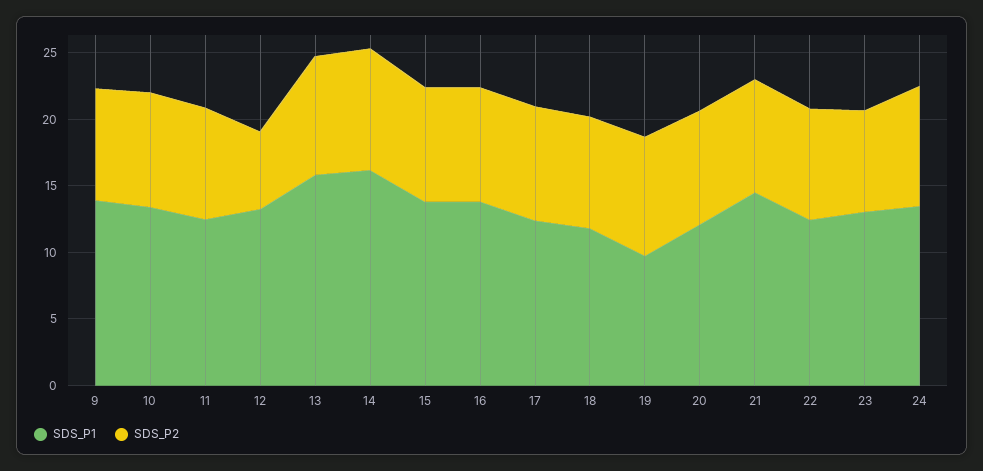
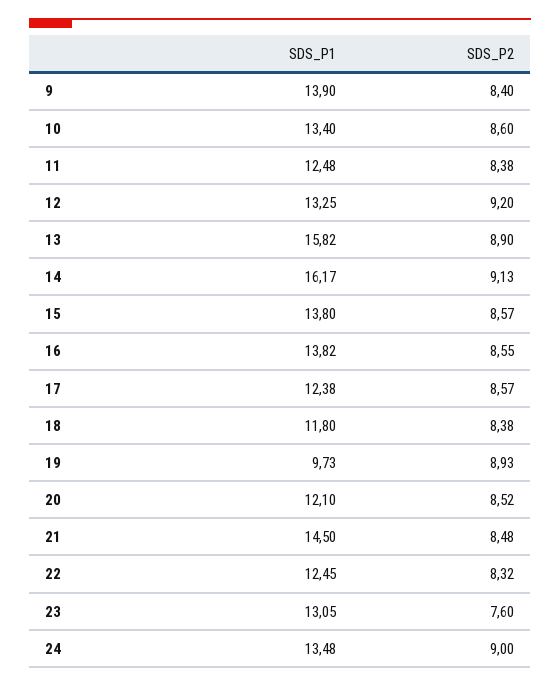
  {
    "SDS_P1": {
      "9": 13.9,
      "10": 13.4,
      "11": 12.48,
      "12": 13.25,
      "13": 15.82,
      "14": 16.17,
      "15": 13.8,
      "16": 13.82,
      "17": 12.38,
      "18": 11.8,
      "19": 9.73,
      "20": 12.1,
      "21": 14.5,
      "22": 12.45,
      "23": 13.05,
      "24": 13.48
    },
    "SDS_P2": {
      "9": 8.4,
      "10": 8.6,
      "11": 8.38,
-     "12": 6,
+     "12": 9.2,
      "13": 8.9,
      "14": 9.13,
      "15": 8.57,
      "16": 8.55,
      "17": 8.57,
      "18": 8.38,
      "19": 8.93,
      "20": 8.52,
      "21": 8.48,
      "22": 8.32,
      "23": 7.6,
      "24": 9
    }
  }

